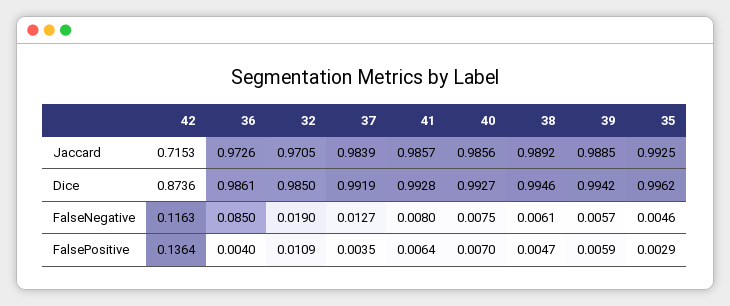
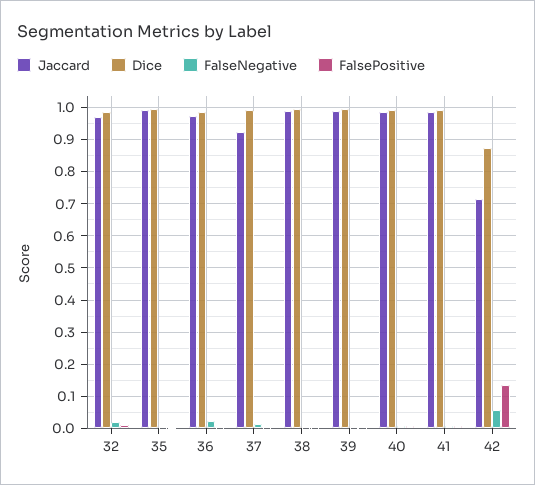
  {
    "Jaccard": {
      "42": 0.7153,
      "36": 0.9726,
      "32": 0.9705,
-     "37": 0.9839,
+     "37": 0.92,
      "41": 0.9857,
      "40": 0.9856,
      "38": 0.9892,
      "39": 0.9885,
      "35": 0.9925
    },
    "Dice": {
      "42": 0.8736,
      "36": 0.9861,
      "32": 0.985,
      "37": 0.9919,
      "41": 0.9928,
      "40": 0.9927,
      "38": 0.9946,
      "39": 0.9942,
      "35": 0.9962
    },
    "FalseNegative": {
-     "42": 0.1163,
+     "42": 0.06,
-     "36": 0.085,
+     "36": 0.02,
      "32": 0.019,
      "37": 0.0127,
      "41": 0.008,
      "40": 0.0075,
      "38": 0.0061,
      "39": 0.0057,
      "35": 0.0046
    },
    "FalsePositive": {
      "42": 0.1364,
      "36": 0.004,
      "32": 0.0109,
      "37": 0.0035,
      "41": 0.0064,
      "40": 0.007,
      "38": 0.0047,
      "39": 0.0059,
      "35": 0.0029
    }
  }

